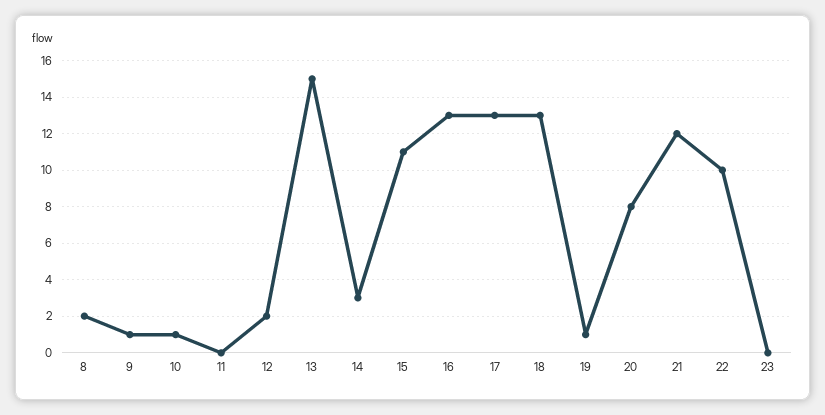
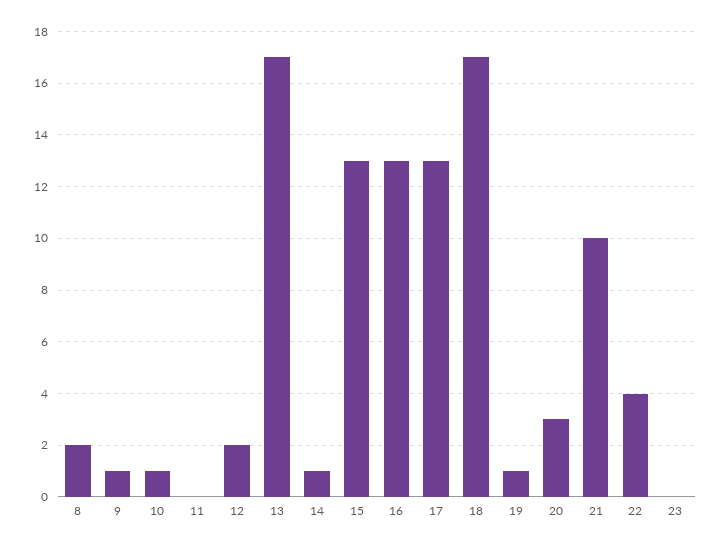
  {
    "8": 2,
    "9": 1,
    "10": 1,
    "11": 0,
    "12": 2,
-   "13": 15,
+   "13": 17,
-   "14": 3,
+   "14": 1,
-   "15": 11,
+   "15": 13,
    "16": 13,
    "17": 13,
-   "18": 13,
+   "18": 17,
    "19": 1,
-   "20": 8,
+   "20": 3,
-   "21": 12,
+   "21": 10,
-   "22": 10,
+   "22": 4,
    "23": 0
  }

